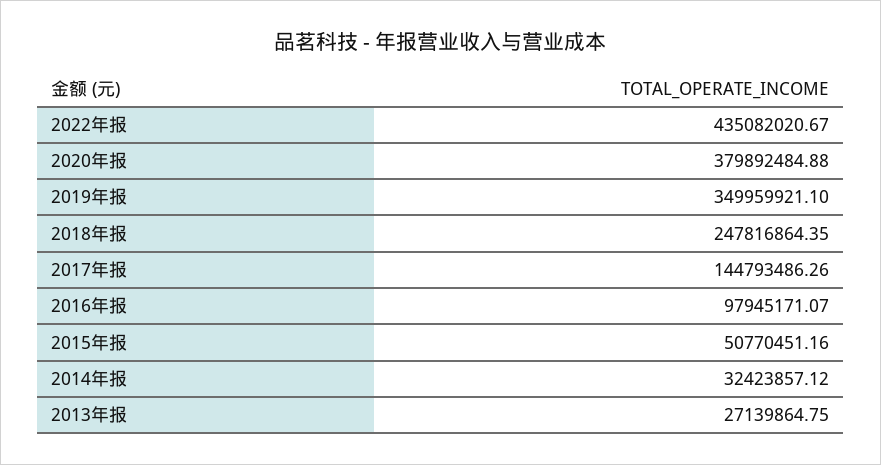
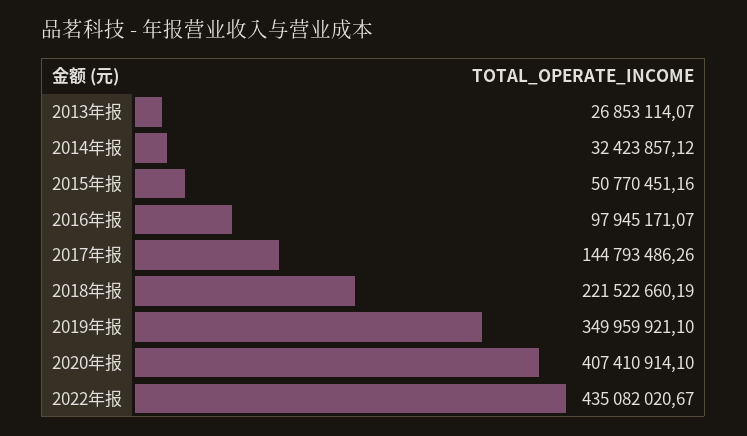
  {
    "2022年报": 435082020.67,
-   "2020年报": 379892484.88,
+   "2020年报": 407410914.1,
    "2019年报": 349959921.1,
-   "2018年报": 247816864.35,
+   "2018年报": 221522660.19,
    "2017年报": 144793486.26,
    "2016年报": 97945171.07,
    "2015年报": 50770451.16,
    "2014年报": 32423857.12,
-   "2013年报": 27139864.75
+   "2013年报": 26853114.07
  }

